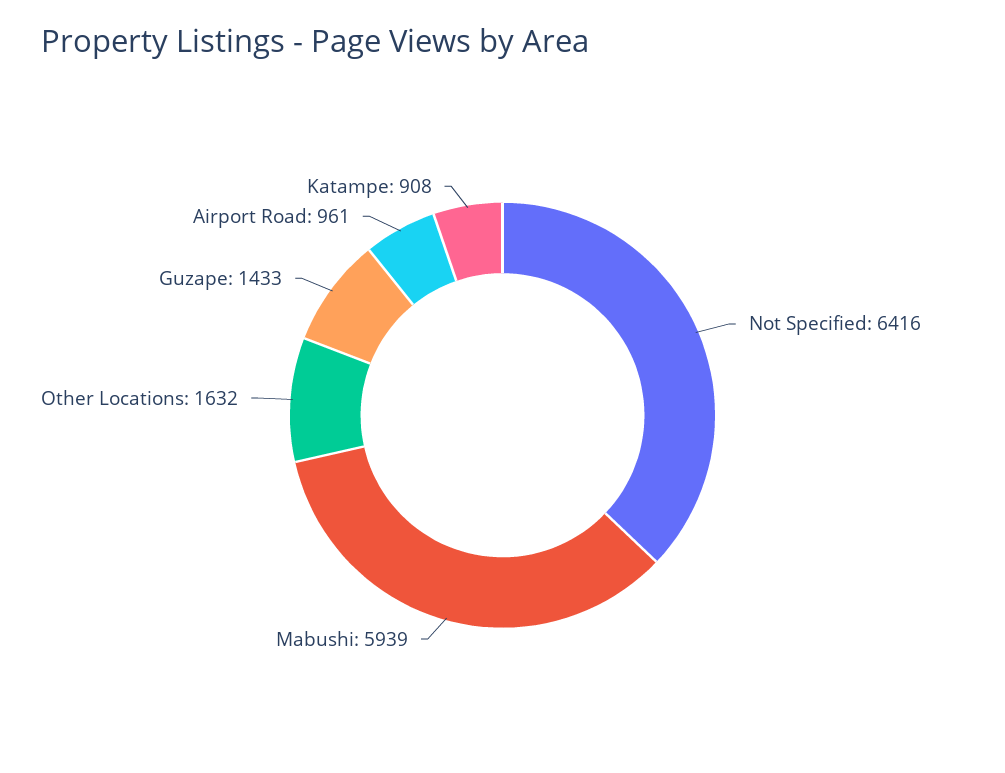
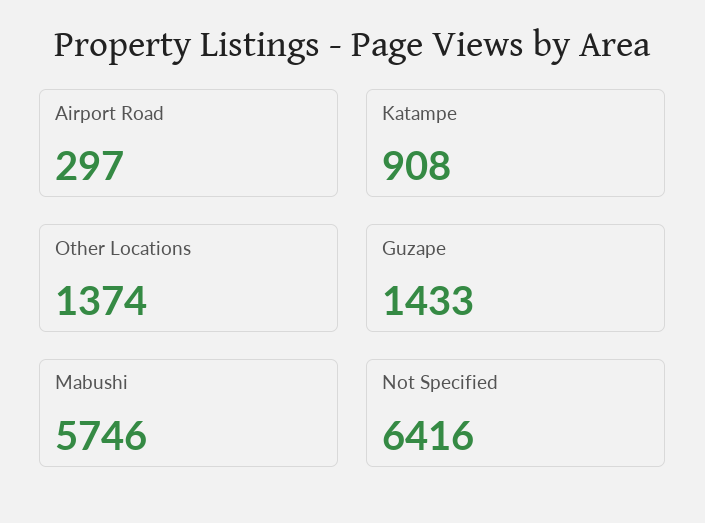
  {
    "Not Specified": 6416,
-   "Mabushi": 5939,
+   "Mabushi": 5746,
-   "Other Locations": 1632,
+   "Other Locations": 1374,
    "Guzape": 1433,
-   "Airport Road": 961,
+   "Airport Road": 297,
    "Katampe": 908
  }

